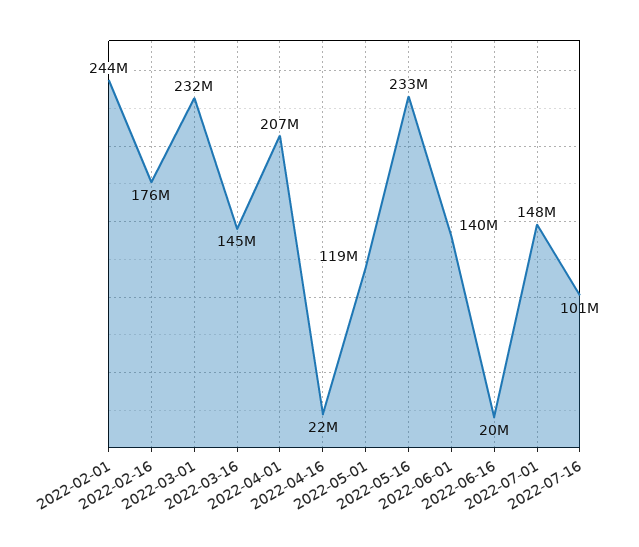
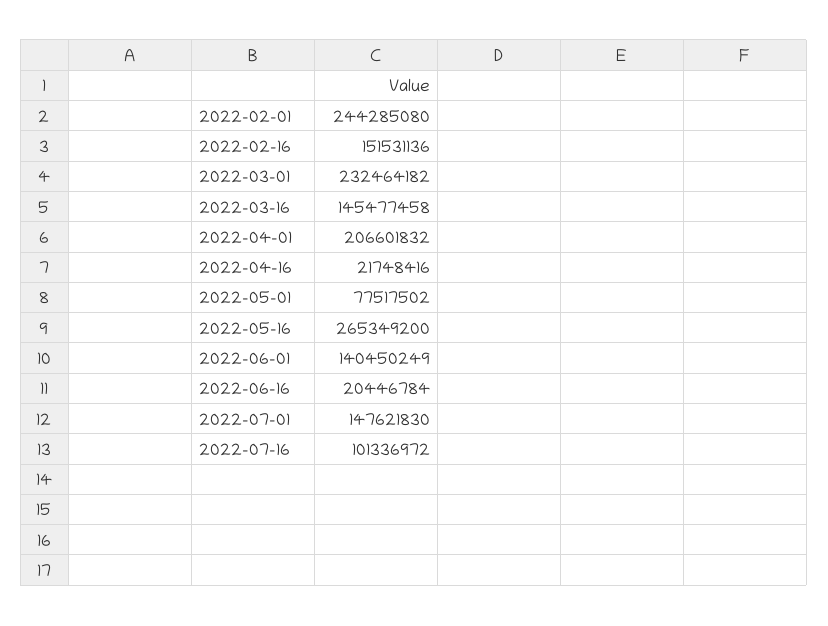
  {
    "2022-02-01": 244285080,
-   "2022-02-16": 176000000,
+   "2022-02-16": 151531136,
    "2022-03-01": 232464182,
    "2022-03-16": 145477458,
    "2022-04-01": 206601832,
    "2022-04-16": 21748416,
-   "2022-05-01": 119000000,
+   "2022-05-01": 77517502,
-   "2022-05-16": 233000000,
+   "2022-05-16": 265349200,
    "2022-06-01": 140450249,
    "2022-06-16": 20446784,
    "2022-07-01": 147621830,
    "2022-07-16": 101336972
  }

